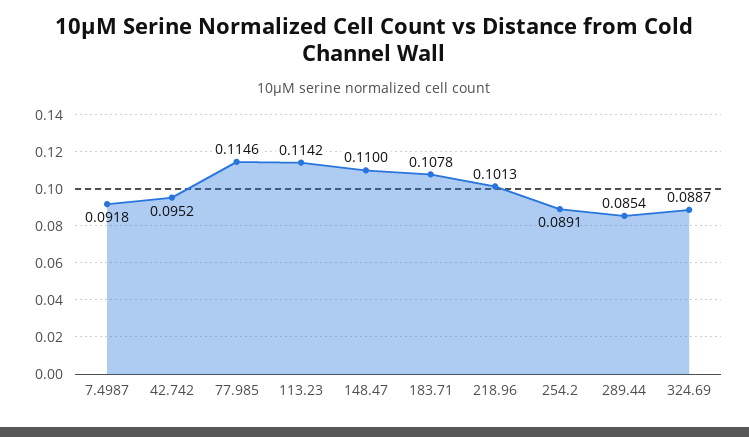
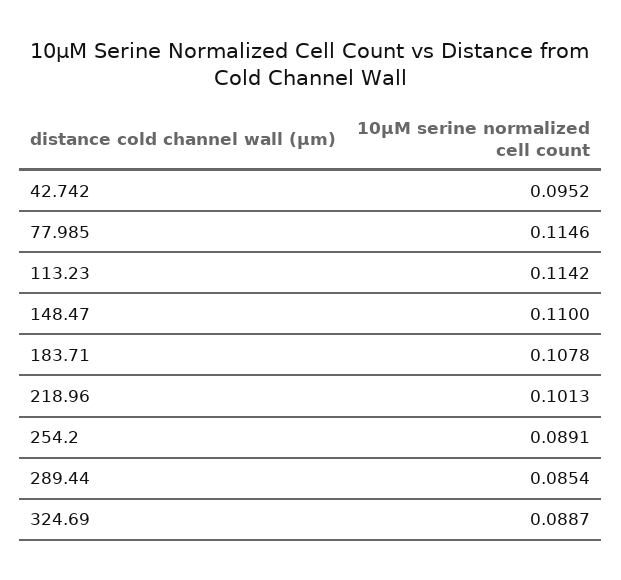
  {
-   "7.4987": 0.0918,
    "42.742": 0.0952,
    "77.985": 0.1146,
    "113.23": 0.1142,
    "148.47": 0.11,
    "183.71": 0.1078,
    "218.96": 0.1013,
    "254.2": 0.0891,
    "289.44": 0.0854,
    "324.69": 0.0887
  }

